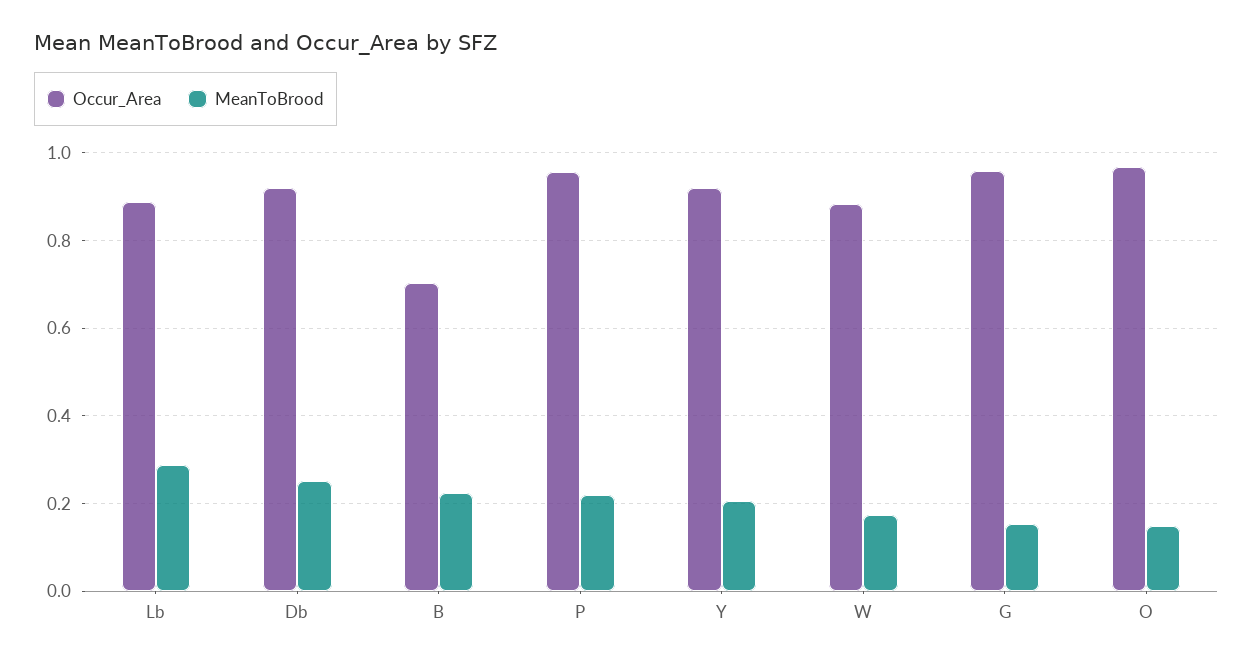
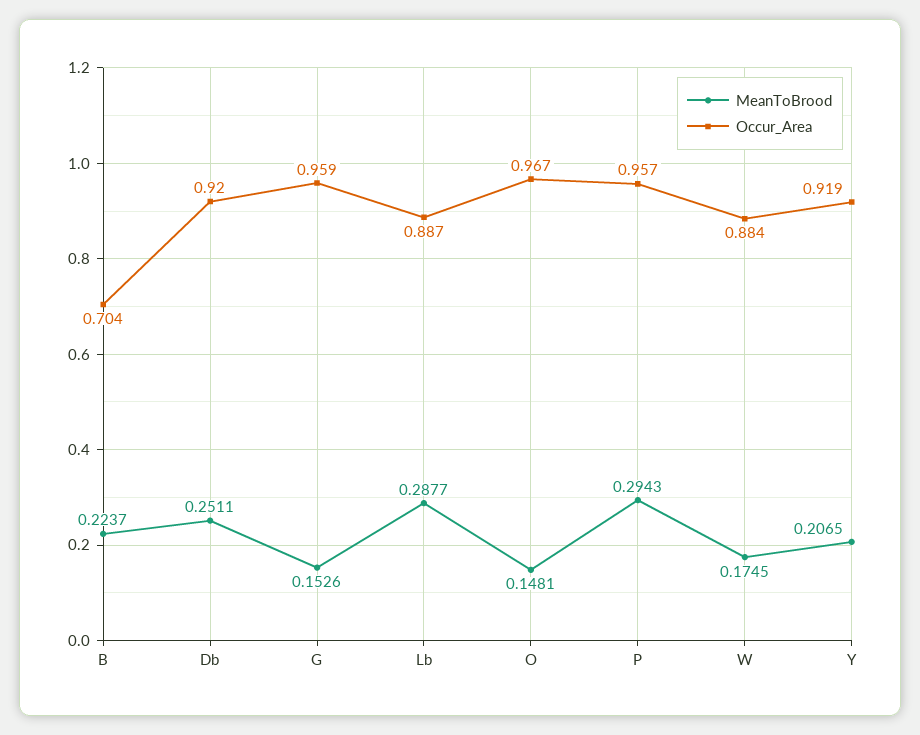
  {
    "Occur_Area": {
      "Lb": 0.887,
      "Db": 0.92,
      "B": 0.704,
      "P": 0.957,
      "Y": 0.919,
      "W": 0.884,
      "G": 0.959,
      "O": 0.967
    },
    "MeanToBrood": {
      "Lb": 0.2877,
      "Db": 0.2511,
      "B": 0.2237,
-     "P": 0.22,
+     "P": 0.2943,
      "Y": 0.2065,
      "W": 0.1745,
      "G": 0.1526,
      "O": 0.1481
    }
  }

